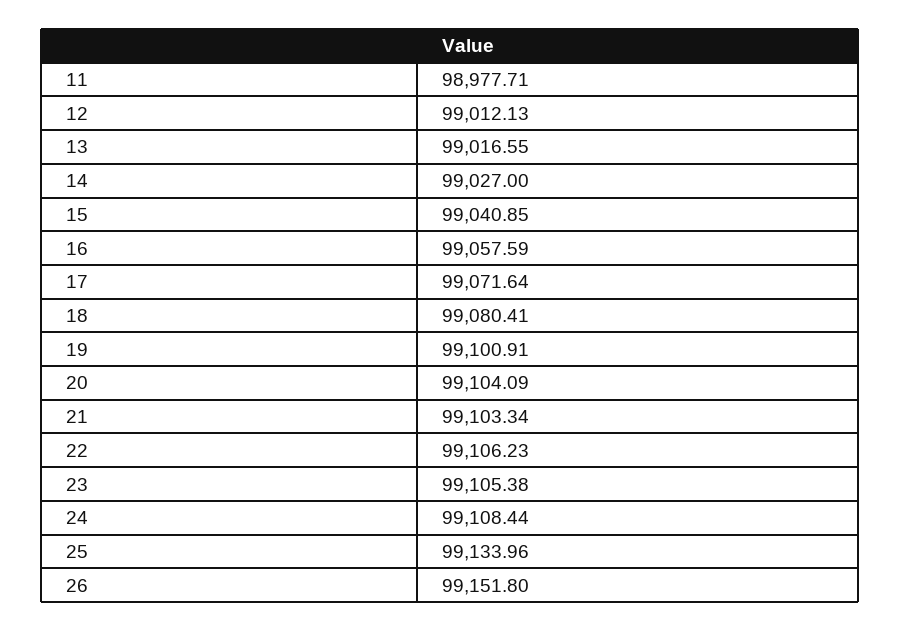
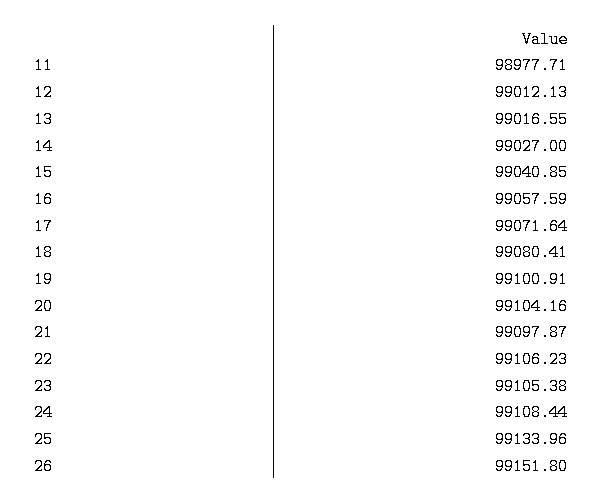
  {
    "11": 98977.71,
    "12": 99012.13,
    "13": 99016.55,
    "14": 99027,
    "15": 99040.85,
    "16": 99057.59,
    "17": 99071.64,
    "18": 99080.41,
    "19": 99100.91,
-   "20": 99104.09,
+   "20": 99104.16,
-   "21": 99103.34,
+   "21": 99097.87,
    "22": 99106.23,
    "23": 99105.38,
    "24": 99108.44,
    "25": 99133.96,
    "26": 99151.8
  }

